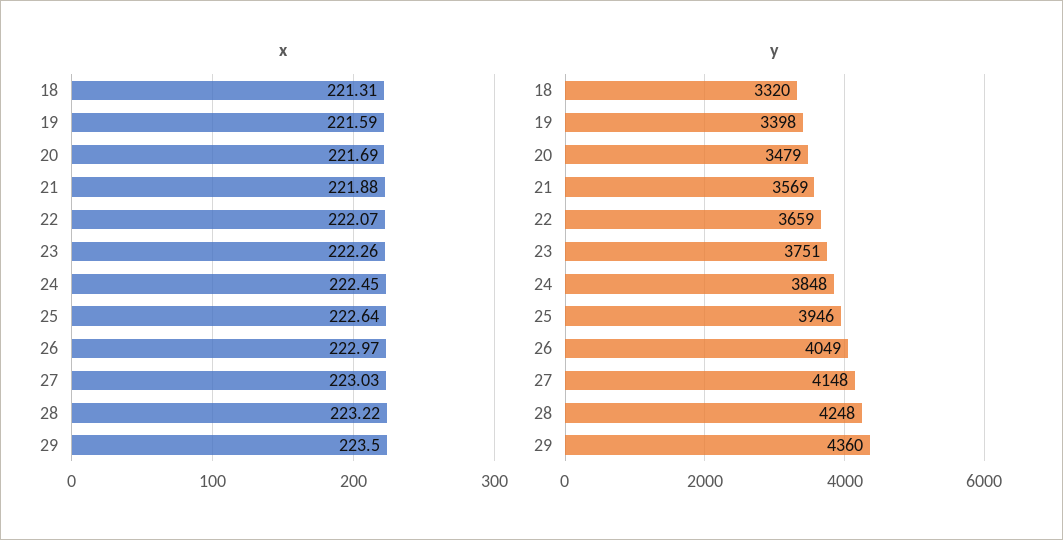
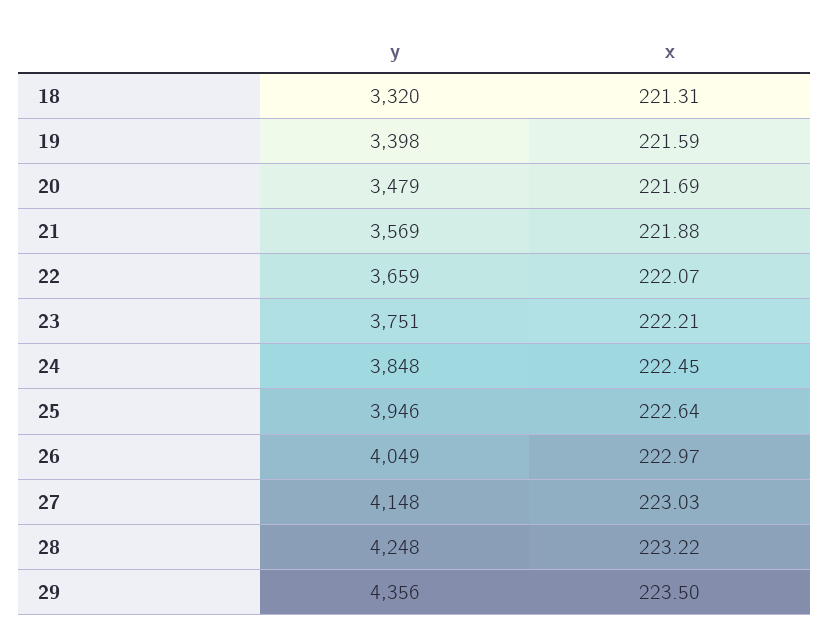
  {
    "x": {
      "18": 221.31,
      "19": 221.59,
      "20": 221.69,
      "21": 221.88,
      "22": 222.07,
-     "23": 222.26,
+     "23": 222.21,
      "24": 222.45,
      "25": 222.64,
      "26": 222.97,
      "27": 223.03,
      "28": 223.22,
      "29": 223.5
    },
    "y": {
      "18": 3320,
      "19": 3398,
      "20": 3479,
      "21": 3569,
      "22": 3659,
      "23": 3751,
      "24": 3848,
      "25": 3946,
      "26": 4049,
      "27": 4148,
      "28": 4248,
-     "29": 4360
+     "29": 4356
    }
  }

